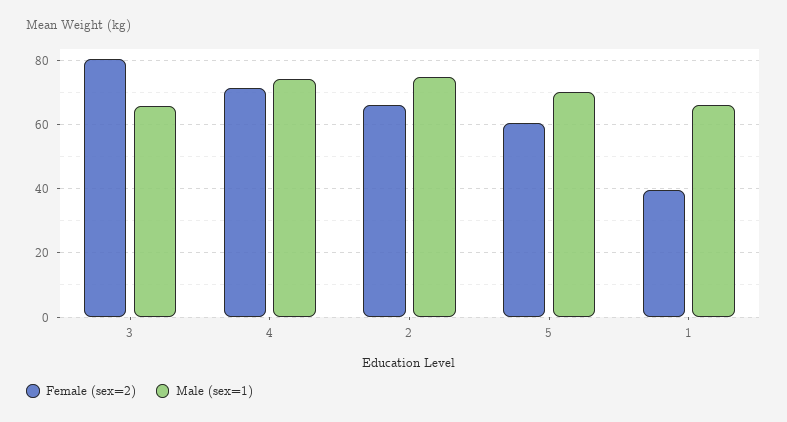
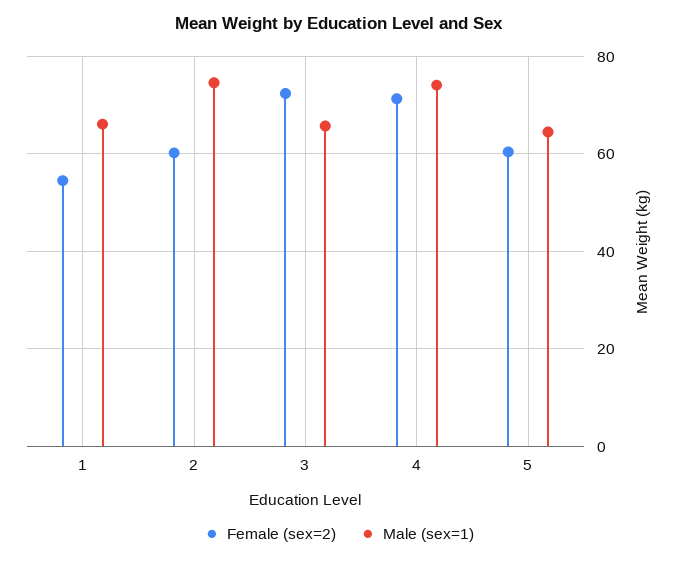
  {
    "Female (sex=2)": {
-     "3": 80,
+     "3": 72,
      "4": 72,
-     "2": 66,
+     "2": 60,
      "5": 60,
-     "1": 40
+     "1": 54
    },
    "Male (sex=1)": {
      "3": 66,
      "4": 74,
      "2": 74,
-     "5": 70,
+     "5": 64,
      "1": 66
    }
  }

